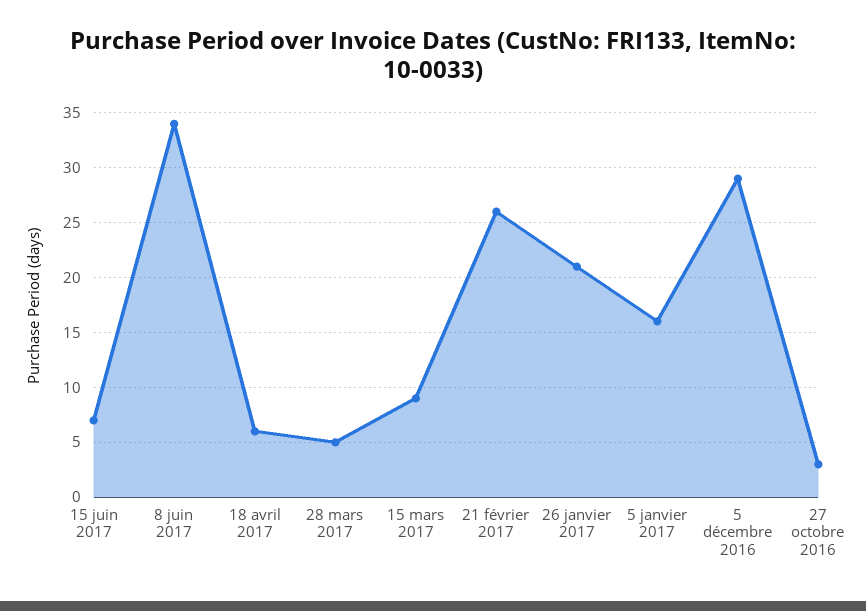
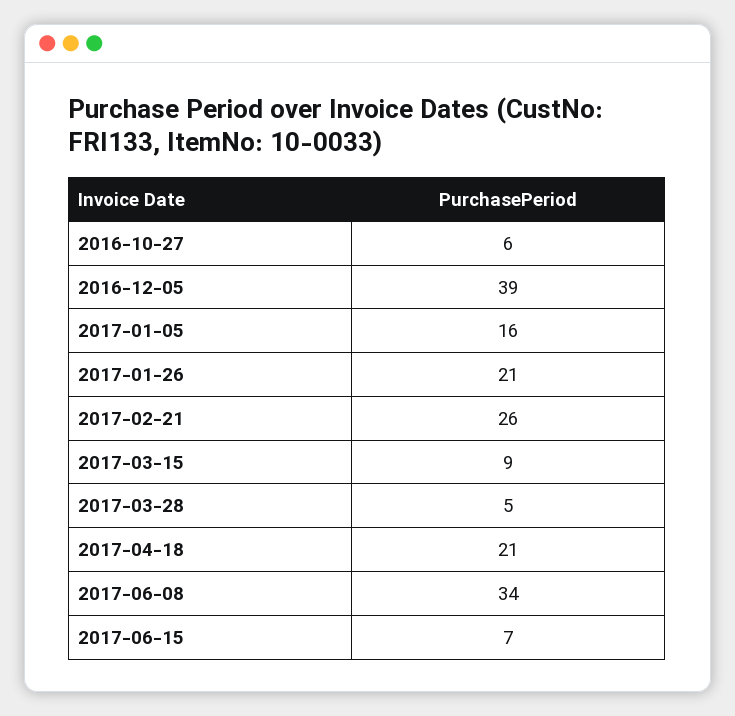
  {
    "15 juin 2017": 7,
    "8 juin 2017": 34,
-   "18 avril 2017": 6,
+   "18 avril 2017": 21,
    "28 mars 2017": 5,
    "15 mars 2017": 9,
    "21 février 2017": 26,
    "26 janvier 2017": 21,
    "5 janvier 2017": 16,
-   "5 décembre 2016": 29,
+   "5 décembre 2016": 39,
-   "27 octobre 2016": 3
+   "27 octobre 2016": 6
  }

